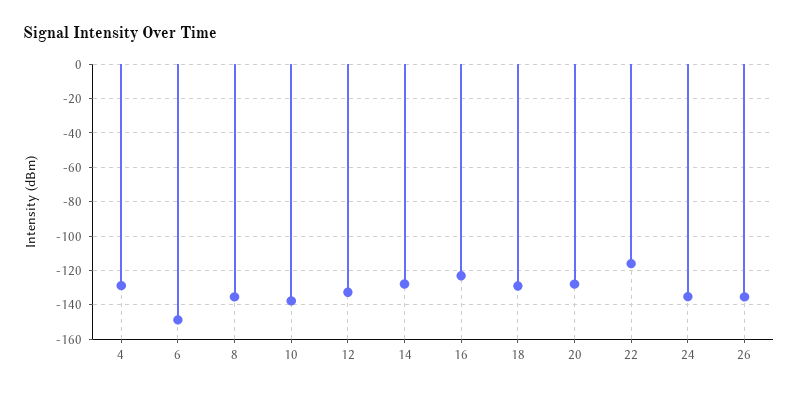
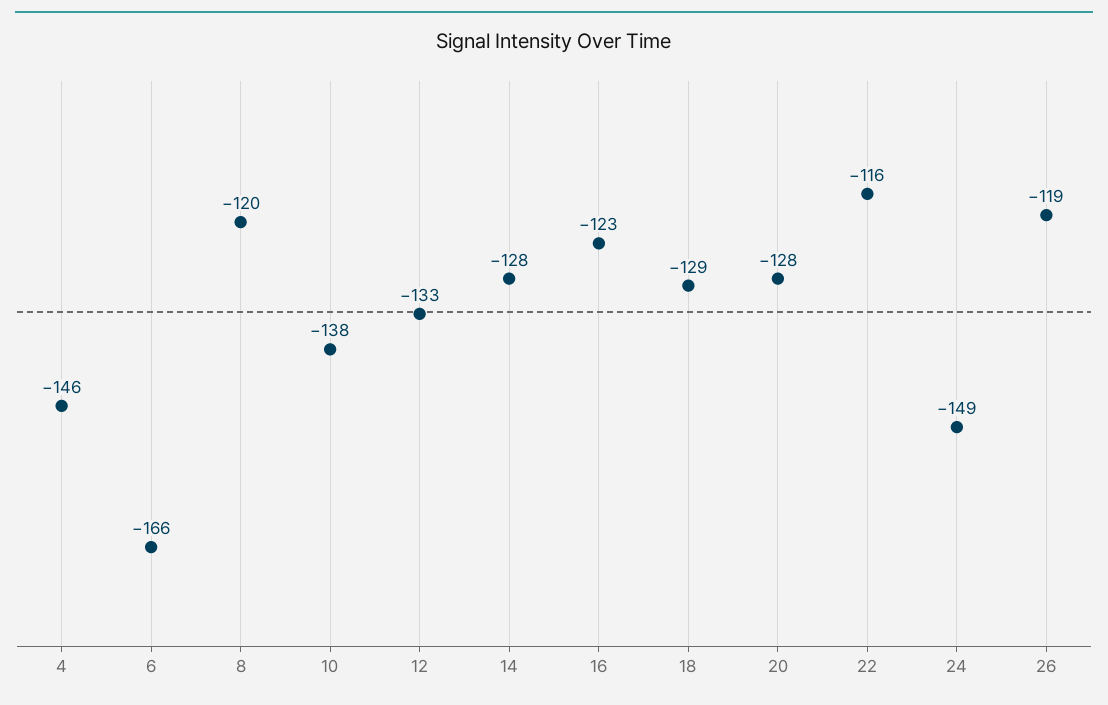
  {
-   "4": -130,
+   "4": -146,
-   "6": -150,
+   "6": -166,
-   "8": -135,
+   "8": -120,
    "10": -138,
    "12": -133,
    "14": -128,
    "16": -123,
    "18": -129,
    "20": -128,
    "22": -116,
-   "24": -135,
+   "24": -149,
-   "26": -135
+   "26": -119
  }

